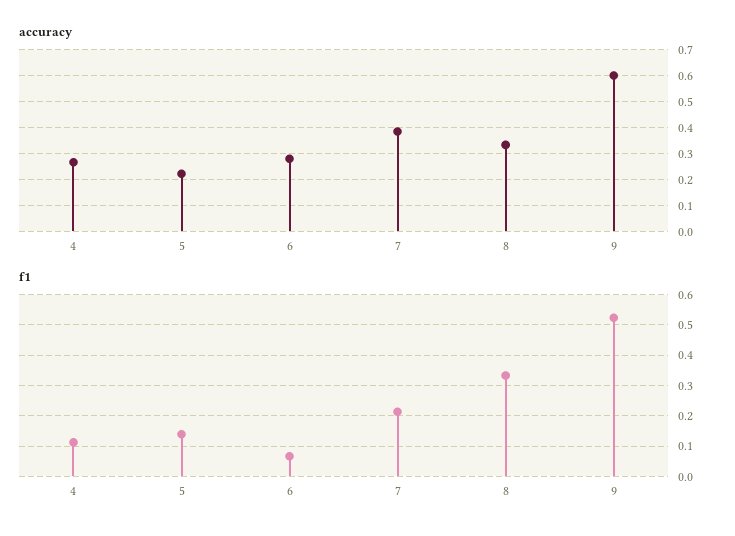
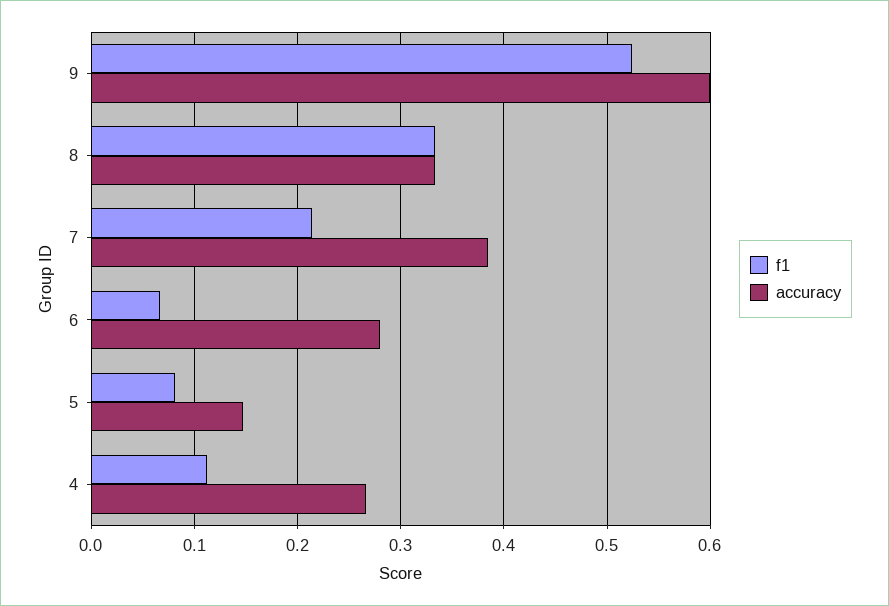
  {
    "accuracy": {
      "4": 0.27,
-     "5": 0.225,
+     "5": 0.15,
      "6": 0.28,
      "7": 0.38,
      "8": 0.33,
      "9": 0.6
    },
    "f1": {
      "4": 0.11,
-     "5": 0.14,
+     "5": 0.08,
      "6": 0.07,
      "7": 0.21,
      "8": 0.33,
      "9": 0.52
    }
  }

